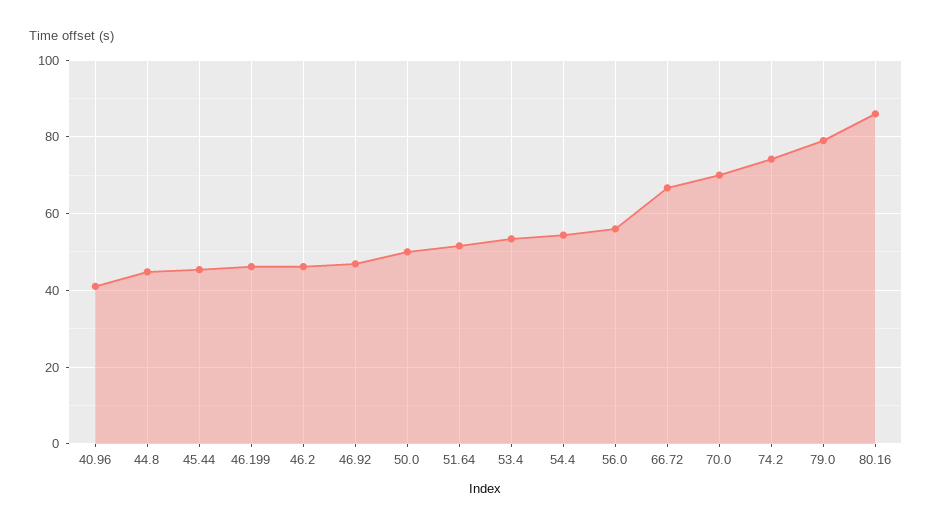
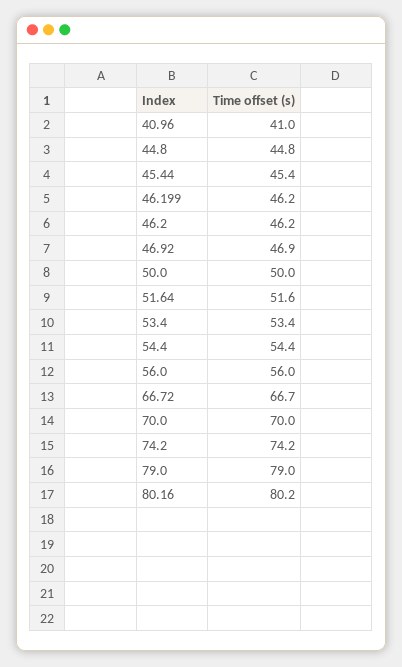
  {
    "40.96": 41,
    "44.8": 44.8,
    "45.44": 45.4,
    "46.199": 46.2,
    "46.2": 46.2,
    "46.92": 46.9,
    "50.0": 50,
    "51.64": 51.6,
    "53.4": 53.4,
    "54.4": 54.4,
    "56.0": 56,
    "66.72": 66.7,
    "70.0": 70,
    "74.2": 74.2,
    "79.0": 79,
-   "80.16": 86
+   "80.16": 80.2
  }

